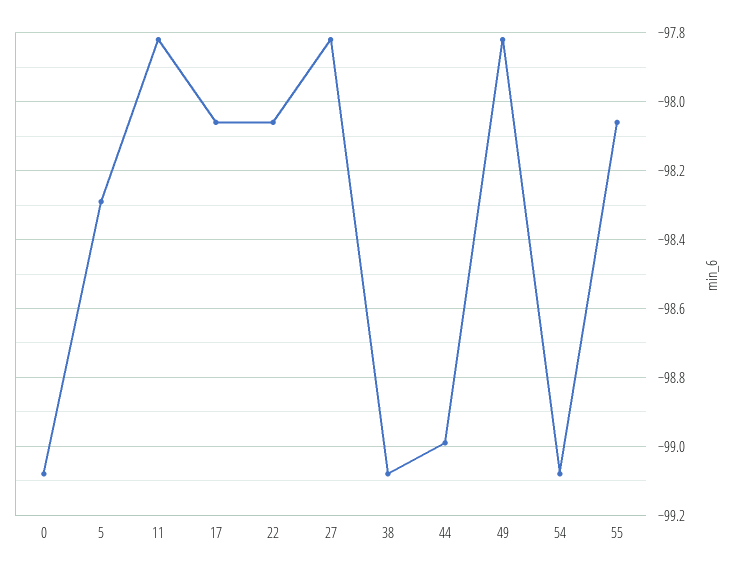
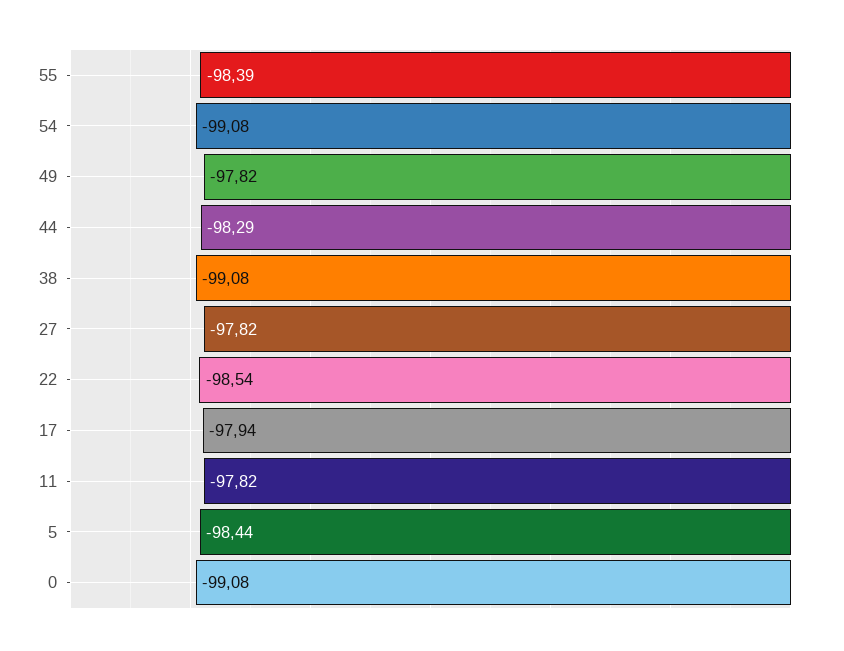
  {
    "0": -99.08,
-   "5": -98.3,
+   "5": -98.44,
    "11": -97.82,
-   "17": -98.05,
+   "17": -97.94,
-   "22": -98.05,
+   "22": -98.54,
    "27": -97.82,
    "38": -99.08,
-   "44": -99,
+   "44": -98.29,
    "49": -97.82,
    "54": -99.08,
-   "55": -98.05
+   "55": -98.39
  }

